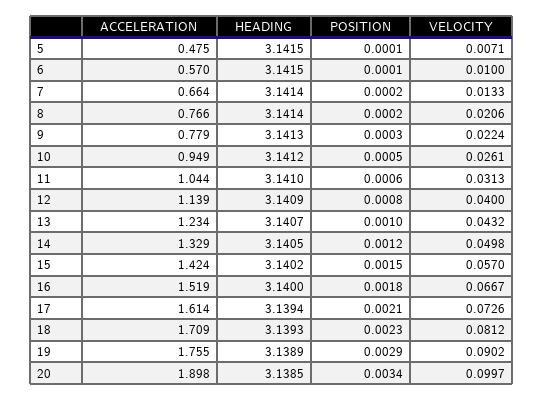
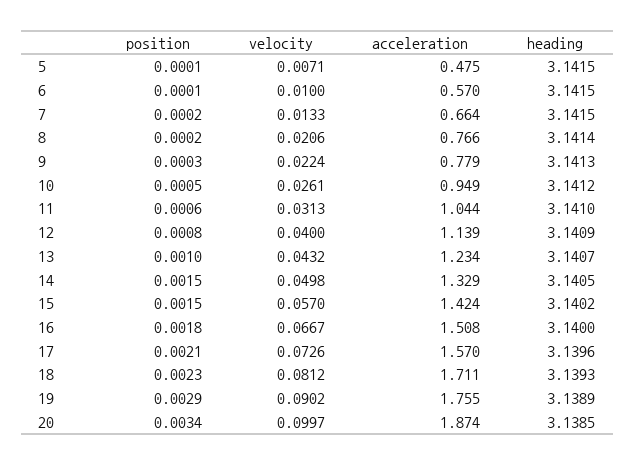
  {
    "ACCELERATION": {
      "5": 0.475,
      "6": 0.57,
      "7": 0.664,
      "8": 0.766,
      "9": 0.779,
      "10": 0.949,
      "11": 1.044,
      "12": 1.139,
      "13": 1.234,
      "14": 1.329,
      "15": 1.424,
-     "16": 1.519,
+     "16": 1.508,
-     "17": 1.614,
+     "17": 1.57,
-     "18": 1.709,
+     "18": 1.711,
      "19": 1.755,
-     "20": 1.898
+     "20": 1.874
    },
    "HEADING": {
      "5": 3.1415,
      "6": 3.1415,
-     "7": 3.1414,
+     "7": 3.1415,
      "8": 3.1414,
      "9": 3.1413,
      "10": 3.1412,
      "11": 3.141,
      "12": 3.1409,
      "13": 3.1407,
      "14": 3.1405,
      "15": 3.1402,
      "16": 3.14,
-     "17": 3.1394,
+     "17": 3.1396,
      "18": 3.1393,
      "19": 3.1389,
      "20": 3.1385
    },
    "POSITION": {
      "5": 0.0001,
      "6": 0.0001,
      "7": 0.0002,
      "8": 0.0002,
      "9": 0.0003,
      "10": 0.0005,
      "11": 0.0006,
      "12": 0.0008,
      "13": 0.001,
-     "14": 0.0012,
+     "14": 0.0015,
      "15": 0.0015,
      "16": 0.0018,
      "17": 0.0021,
      "18": 0.0023,
      "19": 0.0029,
      "20": 0.0034
    },
    "VELOCITY": {
      "5": 0.0071,
      "6": 0.01,
      "7": 0.0133,
      "8": 0.0206,
      "9": 0.0224,
      "10": 0.0261,
      "11": 0.0313,
      "12": 0.04,
      "13": 0.0432,
      "14": 0.0498,
      "15": 0.057,
      "16": 0.0667,
      "17": 0.0726,
      "18": 0.0812,
      "19": 0.0902,
      "20": 0.0997
    }
  }

